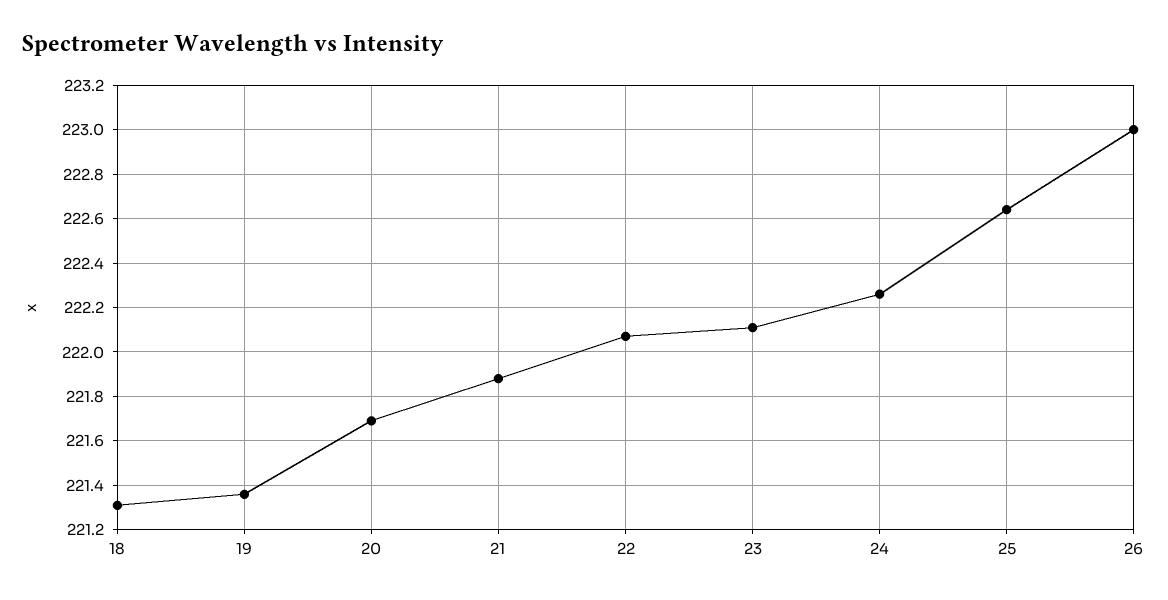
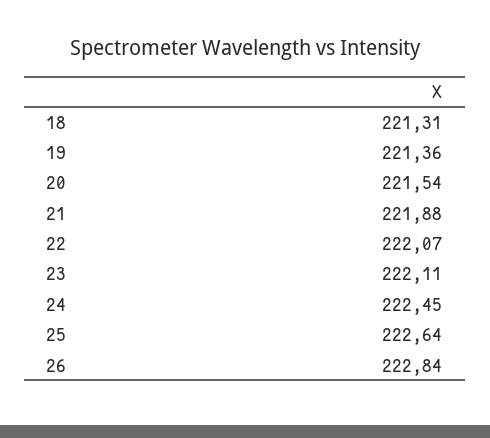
  {
    "18": 221.31,
    "19": 221.36,
-   "20": 221.7,
+   "20": 221.54,
    "21": 221.88,
    "22": 222.07,
    "23": 222.11,
-   "24": 222.25,
+   "24": 222.45,
    "25": 222.64,
-   "26": 223
+   "26": 222.84
  }

